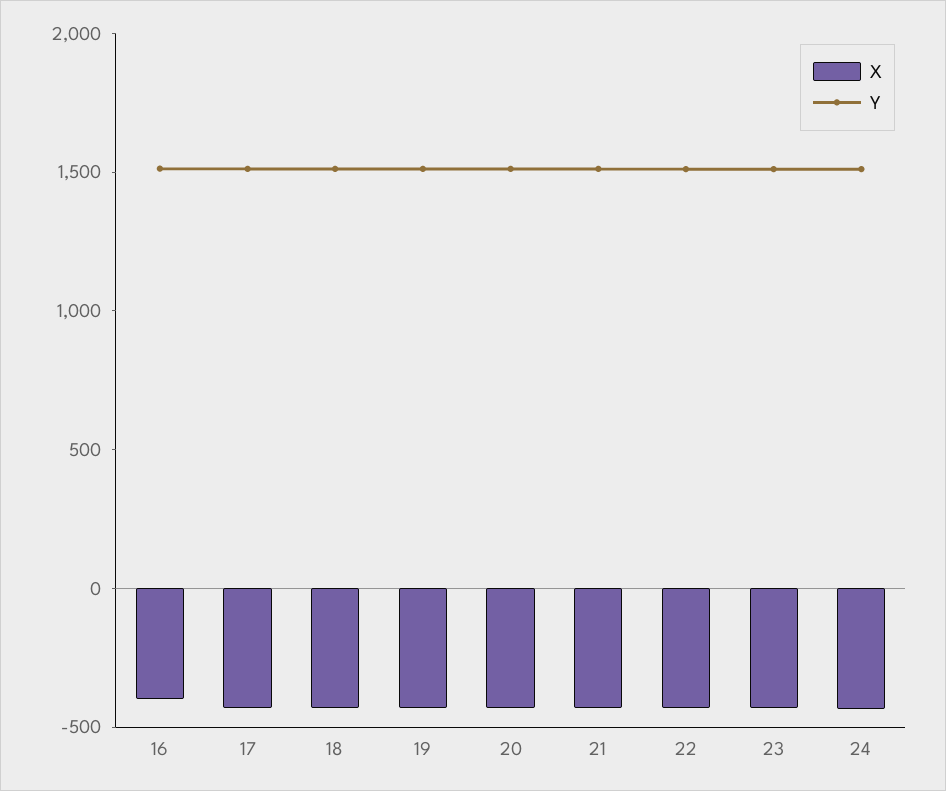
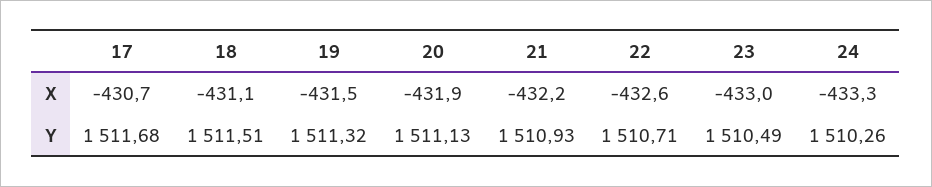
  {
    "X": {
-     "16": -400,
      "17": -430.7,
      "18": -431.1,
      "19": -431.5,
      "20": -431.9,
      "21": -432.2,
      "22": -432.6,
      "23": -433,
      "24": -433.3
    },
    "Y": {
-     "16": 1500,
      "17": 1511.68,
      "18": 1511.51,
      "19": 1511.32,
      "20": 1511.13,
      "21": 1510.93,
      "22": 1510.71,
      "23": 1510.49,
      "24": 1510.26
    }
  }

